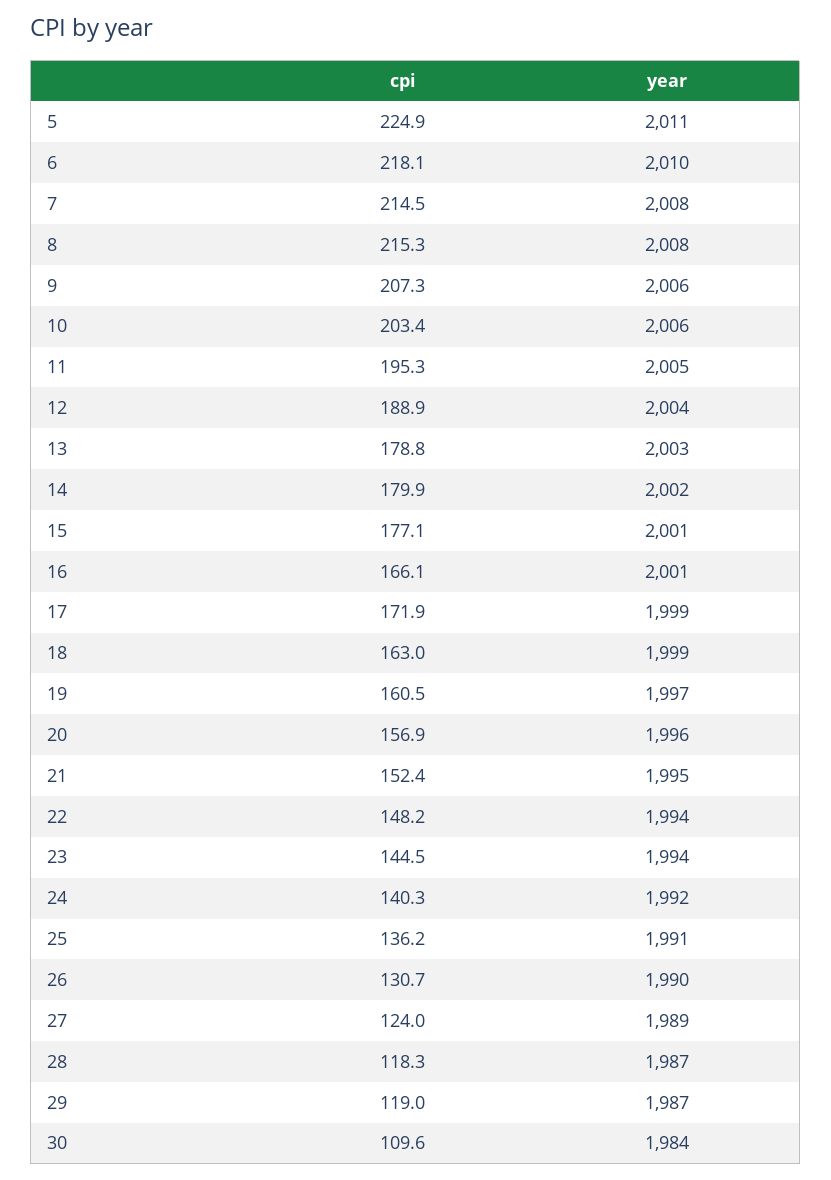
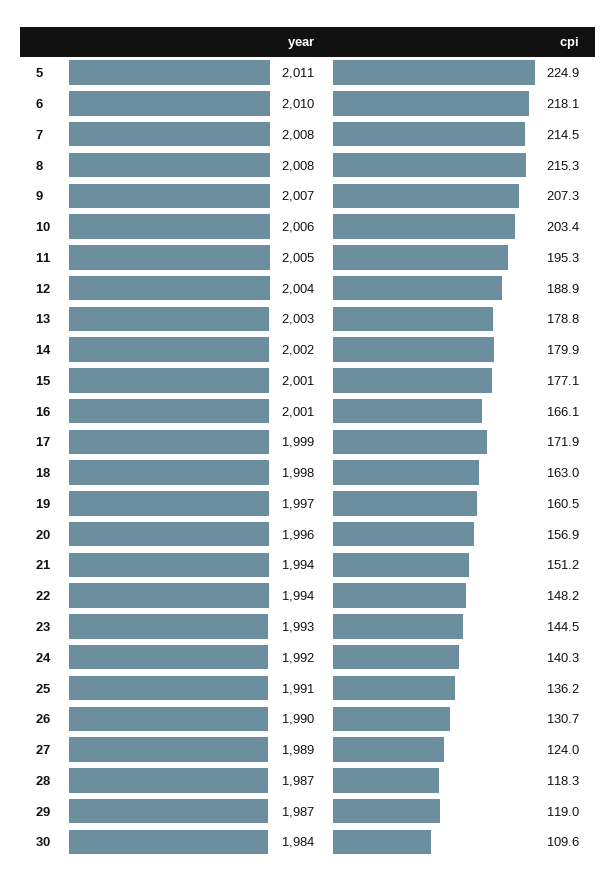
  {
    "cpi": {
      "5": 224.9,
      "6": 218.1,
      "7": 214.5,
      "8": 215.3,
      "9": 207.3,
      "10": 203.4,
      "11": 195.3,
      "12": 188.9,
      "13": 178.8,
      "14": 179.9,
      "15": 177.1,
      "16": 166.1,
      "17": 171.9,
      "18": 163,
      "19": 160.5,
      "20": 156.9,
-     "21": 152.4,
+     "21": 151.2,
      "22": 148.2,
      "23": 144.5,
      "24": 140.3,
      "25": 136.2,
      "26": 130.7,
      "27": 124,
      "28": 118.3,
      "29": 119,
      "30": 109.6
    },
    "year": {
      "5": 2011,
      "6": 2010,
      "7": 2008,
      "8": 2008,
-     "9": 2006,
+     "9": 2007,
      "10": 2006,
      "11": 2005,
      "12": 2004,
      "13": 2003,
      "14": 2002,
      "15": 2001,
      "16": 2001,
      "17": 1999,
-     "18": 1999,
+     "18": 1998,
      "19": 1997,
      "20": 1996,
-     "21": 1995,
+     "21": 1994,
      "22": 1994,
-     "23": 1994,
+     "23": 1993,
      "24": 1992,
      "25": 1991,
      "26": 1990,
      "27": 1989,
      "28": 1987,
      "29": 1987,
      "30": 1984
    }
  }

